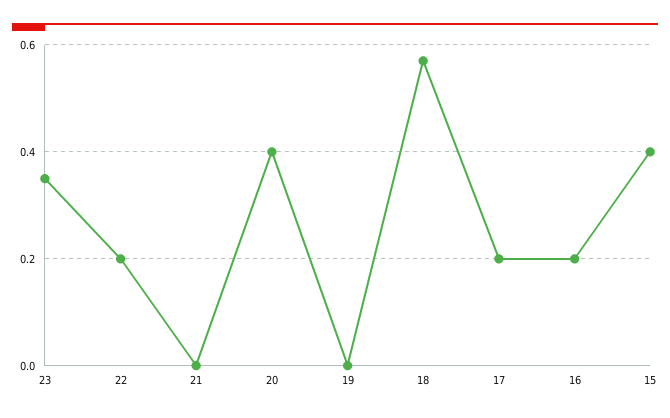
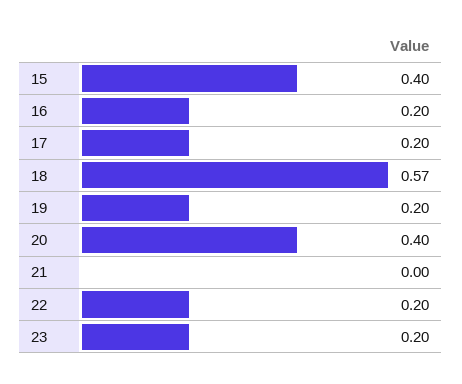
  {
-   "23": 0.35,
+   "23": 0.2,
    "22": 0.2,
    "21": 0,
    "20": 0.4,
-   "19": 0,
+   "19": 0.2,
    "18": 0.57,
    "17": 0.2,
    "16": 0.2,
    "15": 0.4
  }

